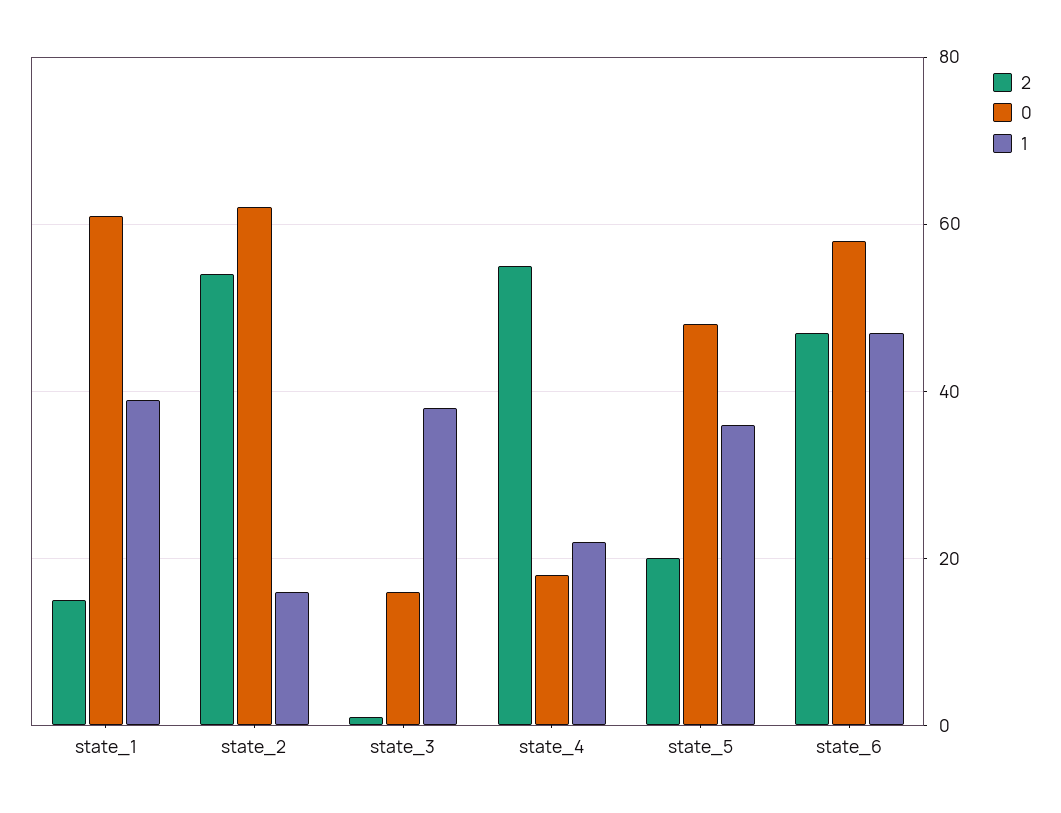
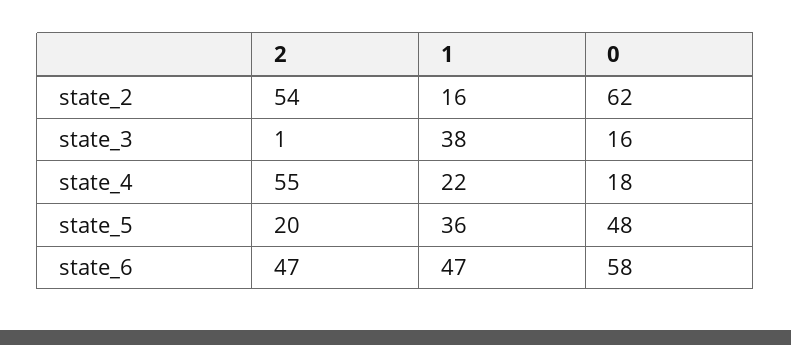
  {
    "2": {
-     "state_1": 15,
      "state_2": 54,
      "state_3": 1,
      "state_4": 55,
      "state_5": 20,
      "state_6": 47
    },
    "0": {
-     "state_1": 60,
      "state_2": 62,
      "state_3": 16,
      "state_4": 18,
      "state_5": 48,
      "state_6": 58
    },
    "1": {
-     "state_1": 40,
      "state_2": 16,
      "state_3": 38,
      "state_4": 22,
      "state_5": 36,
      "state_6": 47
    }
  }

